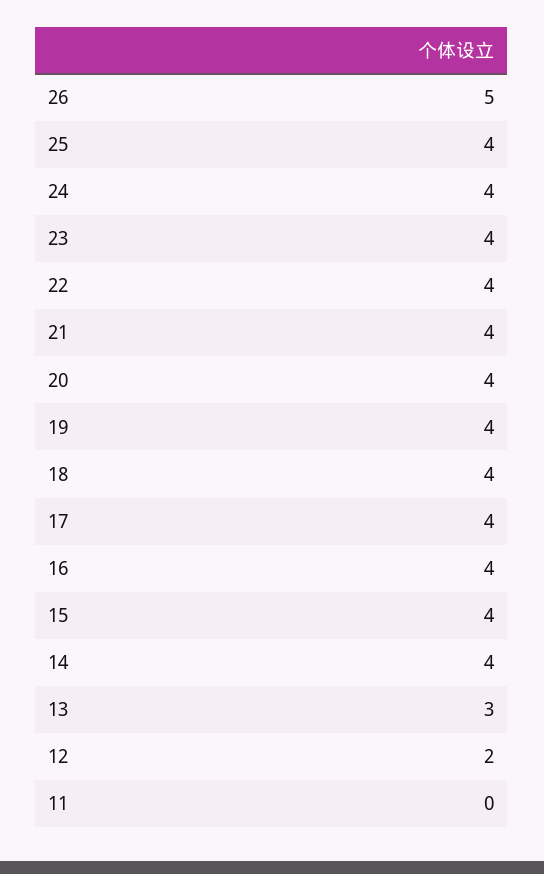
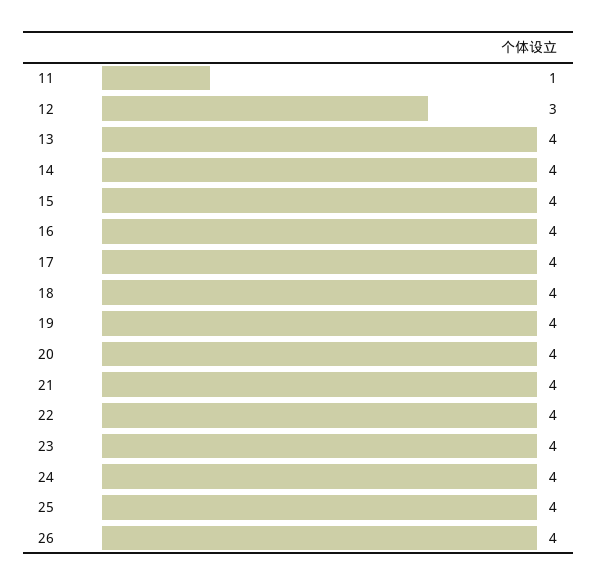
  {
-   "26": 5,
+   "26": 4,
    "25": 4,
    "24": 4,
    "23": 4,
    "22": 4,
    "21": 4,
    "20": 4,
    "19": 4,
    "18": 4,
    "17": 4,
    "16": 4,
    "15": 4,
    "14": 4,
-   "13": 3,
+   "13": 4,
-   "12": 2,
+   "12": 3,
-   "11": 0
+   "11": 1
  }

